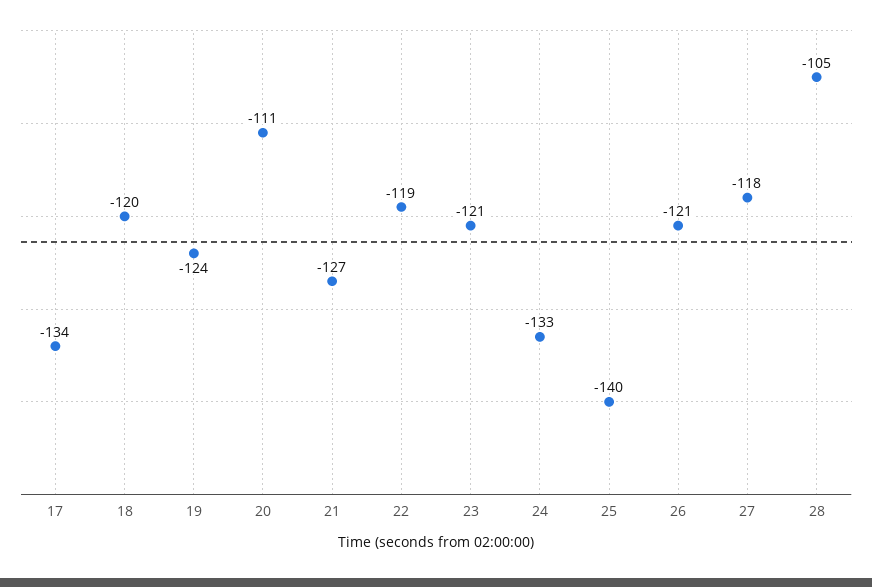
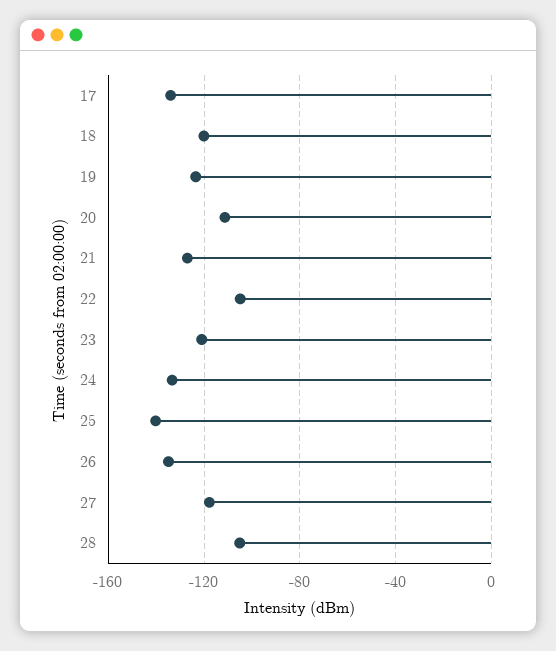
  {
    "17": -134,
    "18": -120,
    "19": -124,
    "20": -111,
    "21": -127,
-   "22": -119,
+   "22": -105,
    "23": -121,
    "24": -133,
    "25": -140,
-   "26": -121,
+   "26": -135,
    "27": -118,
    "28": -105
  }

